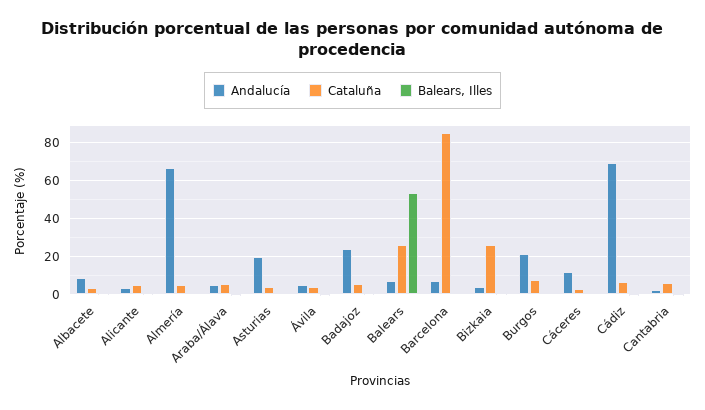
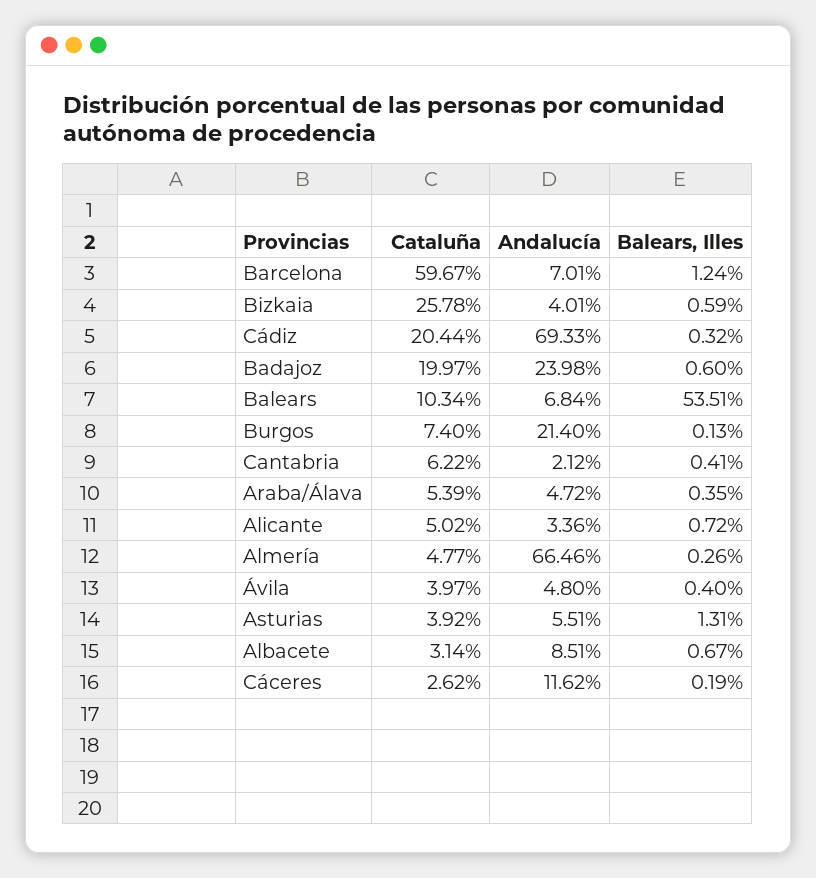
  {
    "Andalucía": {
      "Albacete": 8.51,
      "Alicante": 3.36,
      "Almería": 66.46,
      "Araba/Álava": 4.72,
-     "Asturias": 20,
+     "Asturias": 5.51,
      "Ávila": 4.8,
      "Badajoz": 23.98,
      "Balears": 6.84,
      "Barcelona": 7.01,
      "Bizkaia": 4.01,
      "Burgos": 21.4,
      "Cáceres": 11.62,
      "Cádiz": 69.33,
      "Cantabria": 2.12
    },
    "Cataluña": {
      "Albacete": 3.14,
      "Alicante": 5.02,
      "Almería": 4.77,
      "Araba/Álava": 5.39,
      "Asturias": 3.92,
      "Ávila": 3.97,
-     "Badajoz": 5,
+     "Badajoz": 19.97,
-     "Balears": 25,
+     "Balears": 10.34,
-     "Barcelona": 85,
+     "Barcelona": 59.67,
      "Bizkaia": 25.78,
      "Burgos": 7.4,
      "Cáceres": 2.62,
-     "Cádiz": 5,
+     "Cádiz": 20.44,
      "Cantabria": 6.22
    },
    "Balears, Illes": {
      "Albacete": 0.67,
      "Alicante": 0.72,
      "Almería": 0.26,
      "Araba/Álava": 0.35,
      "Asturias": 1.31,
      "Ávila": 0.4,
      "Badajoz": 0.6,
      "Balears": 53.51,
      "Barcelona": 1.24,
      "Bizkaia": 0.59,
      "Burgos": 0.13,
      "Cáceres": 0.19,
      "Cádiz": 0.32,
      "Cantabria": 0.41
    }
  }

